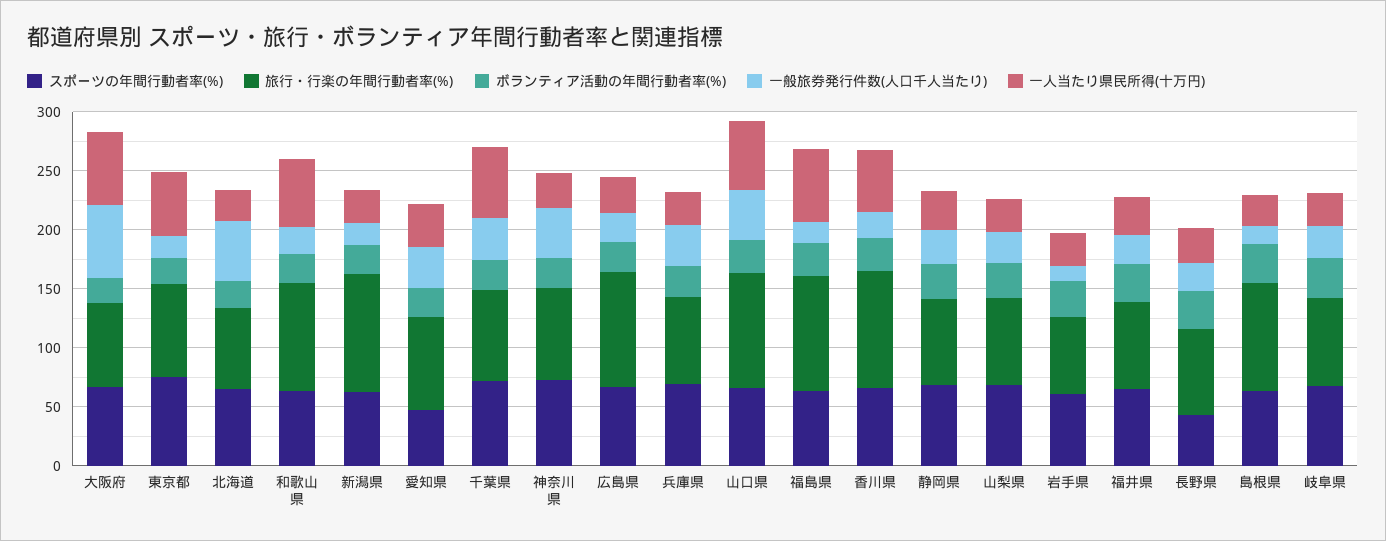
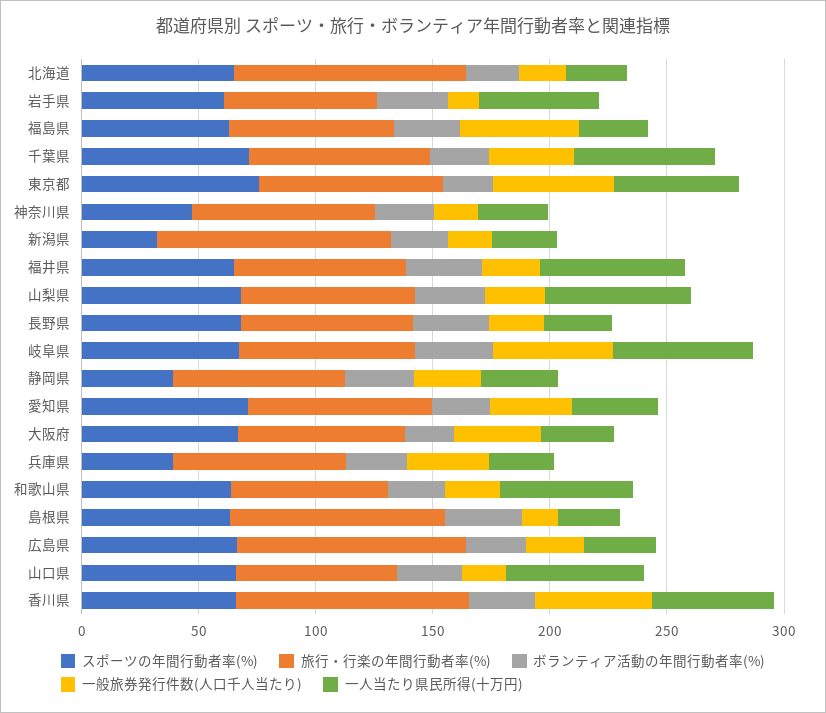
  {
    "スポーツの年間行動者率(%)": {
      "大阪府": 70,
      "東京都": 80,
      "北海道": 60,
      "和歌山県": 60,
-     "新潟県": 60,
+     "新潟県": 30,
-     "愛知県": 50,
+     "愛知県": 70,
      "千葉県": 70,
-     "神奈川県": 70,
+     "神奈川県": 50,
      "広島県": 70,
-     "兵庫県": 70,
+     "兵庫県": 40,
      "山口県": 70,
      "福島県": 60,
      "香川県": 70,
-     "静岡県": 70,
+     "静岡県": 40,
      "山梨県": 70,
      "岩手県": 60,
      "福井県": 70,
-     "長野県": 40,
+     "長野県": 70,
      "島根県": 60,
      "岐阜県": 70
    },
    "旅行・行楽の年間行動者率(%)": {
      "大阪府": 70,
      "東京都": 80,
-     "北海道": 70,
+     "北海道": 100,
-     "和歌山県": 90,
+     "和歌山県": 70,
      "新潟県": 100,
      "愛知県": 80,
      "千葉県": 80,
      "神奈川県": 80,
      "広島県": 100,
      "兵庫県": 70,
-     "山口県": 100,
+     "山口県": 70,
-     "福島県": 100,
+     "福島県": 70,
      "香川県": 100,
      "静岡県": 70,
      "山梨県": 70,
      "岩手県": 70,
      "福井県": 70,
      "長野県": 70,
      "島根県": 90,
      "岐阜県": 80
    },
    "ボランティア活動の年間行動者率(%)": {
      "大阪府": 20,
      "東京都": 20,
      "北海道": 20,
      "和歌山県": 20,
      "新潟県": 20,
      "愛知県": 20,
      "千葉県": 30,
      "神奈川県": 30,
      "広島県": 30,
      "兵庫県": 30,
      "山口県": 30,
      "福島県": 30,
      "香川県": 30,
      "静岡県": 30,
      "山梨県": 30,
      "岩手県": 30,
      "福井県": 30,
      "長野県": 30,
      "島根県": 30,
      "岐阜県": 30
    },
    "一般旅券発行件数(人口千人当たり)": {
-     "大阪府": 60,
+     "大阪府": 40,
-     "東京都": 20,
+     "東京都": 50,
-     "北海道": 50,
+     "北海道": 20,
      "和歌山県": 20,
      "新潟県": 20,
      "愛知県": 40,
      "千葉県": 40,
-     "神奈川県": 40,
+     "神奈川県": 20,
      "広島県": 20,
      "兵庫県": 40,
-     "山口県": 40,
+     "山口県": 20,
-     "福島県": 20,
+     "福島県": 50,
-     "香川県": 20,
+     "香川県": 50,
      "静岡県": 30,
      "山梨県": 30,
      "岩手県": 10,
      "福井県": 30,
      "長野県": 20,
      "島根県": 20,
-     "岐阜県": 30
+     "岐阜県": 50
    },
    "一人当たり県民所得(十万円)": {
-     "大阪府": 60,
+     "大阪府": 30,
      "東京都": 50,
      "北海道": 30,
      "和歌山県": 60,
      "新潟県": 30,
      "愛知県": 40,
      "千葉県": 60,
      "神奈川県": 30,
      "広島県": 30,
      "兵庫県": 30,
      "山口県": 60,
-     "福島県": 60,
+     "福島県": 30,
      "香川県": 50,
      "静岡県": 30,
-     "山梨県": 30,
+     "山梨県": 60,
-     "岩手県": 30,
+     "岩手県": 50,
-     "福井県": 30,
+     "福井県": 60,
      "長野県": 30,
      "島根県": 30,
-     "岐阜県": 30
+     "岐阜県": 60
    }
  }

